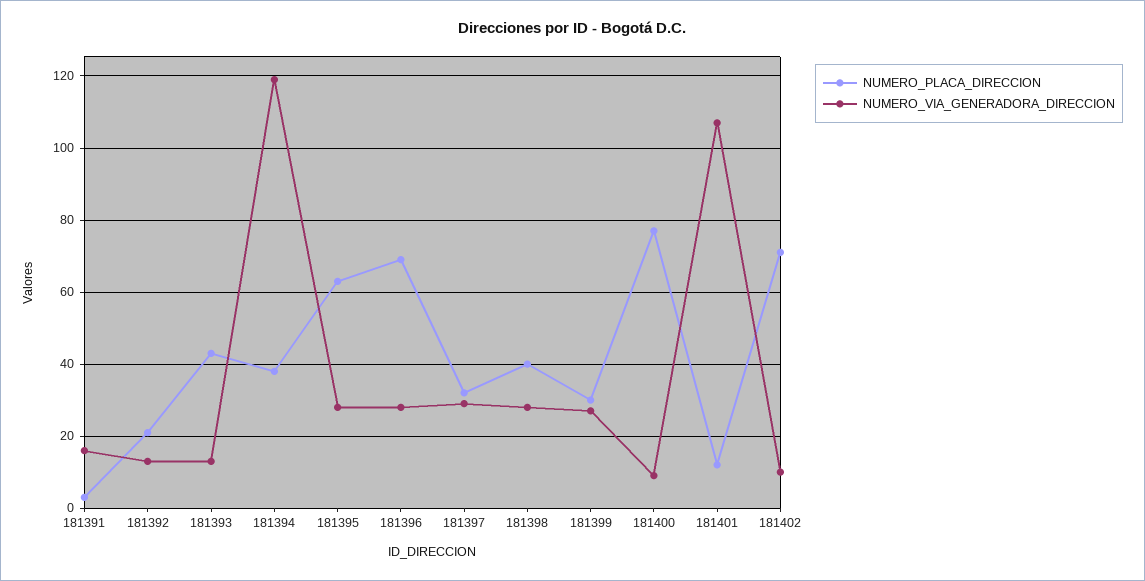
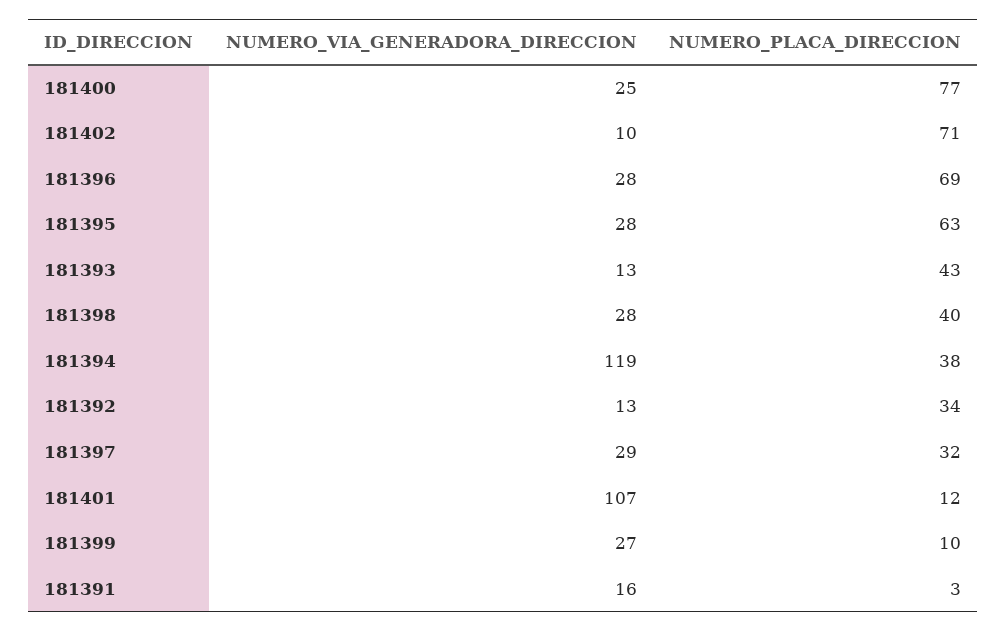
  {
    "NUMERO_PLACA_DIRECCION": {
      "181391": 3,
-     "181392": 20,
+     "181392": 34,
      "181393": 43,
      "181394": 38,
      "181395": 63,
      "181396": 69,
      "181397": 32,
      "181398": 40,
-     "181399": 30,
+     "181399": 10,
      "181400": 77,
      "181401": 12,
      "181402": 71
    },
    "NUMERO_VIA_GENERADORA_DIRECCION": {
      "181391": 16,
      "181392": 13,
      "181393": 13,
      "181394": 119,
      "181395": 28,
      "181396": 28,
      "181397": 29,
      "181398": 28,
      "181399": 27,
-     "181400": 10,
+     "181400": 25,
      "181401": 107,
      "181402": 10
    }
  }

